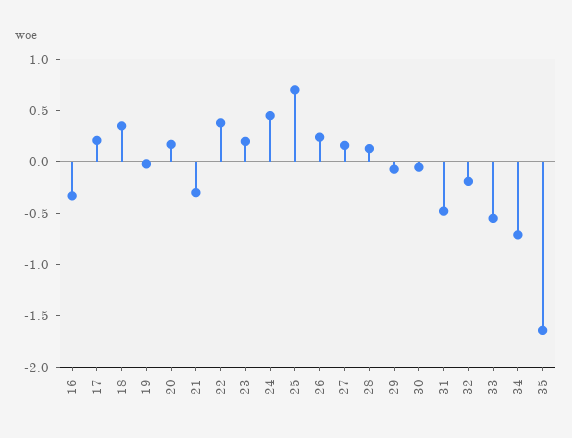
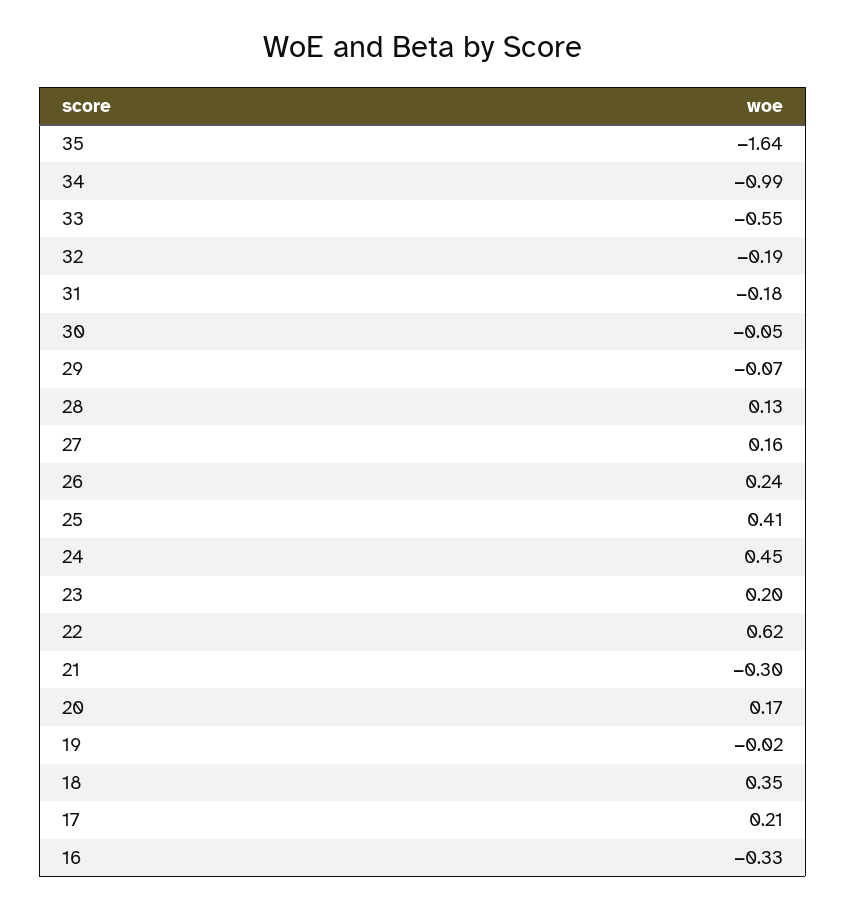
  {
    "16": -0.33,
    "17": 0.21,
    "18": 0.35,
    "19": -0.02,
    "20": 0.17,
    "21": -0.3,
-   "22": 0.4,
+   "22": 0.62,
    "23": 0.2,
    "24": 0.45,
-   "25": 0.7,
+   "25": 0.41,
    "26": 0.24,
    "27": 0.16,
    "28": 0.13,
    "29": -0.07,
    "30": -0.05,
-   "31": -0.5,
+   "31": -0.18,
    "32": -0.19,
    "33": -0.55,
-   "34": -0.7,
+   "34": -0.99,
    "35": -1.64
  }

